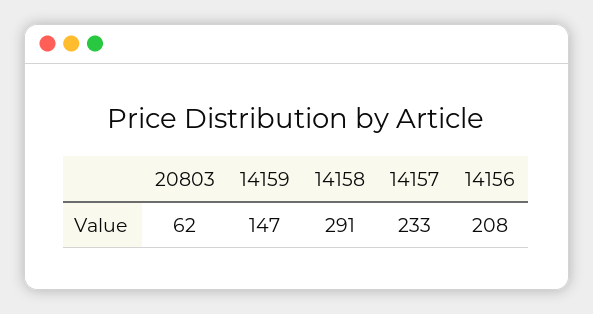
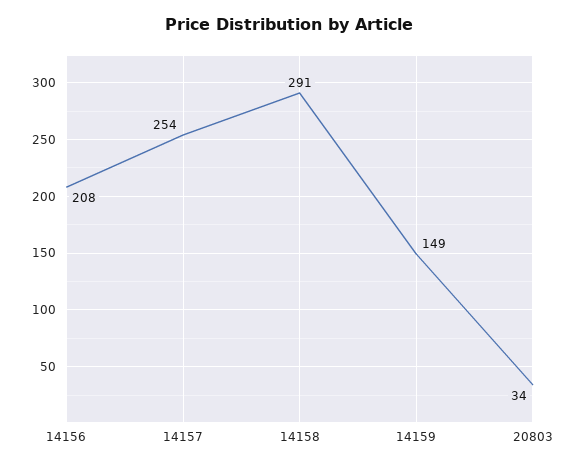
  {
-   "20803": 62,
+   "20803": 34,
-   "14159": 147,
+   "14159": 149,
    "14158": 291,
-   "14157": 233,
+   "14157": 254,
    "14156": 208
  }

